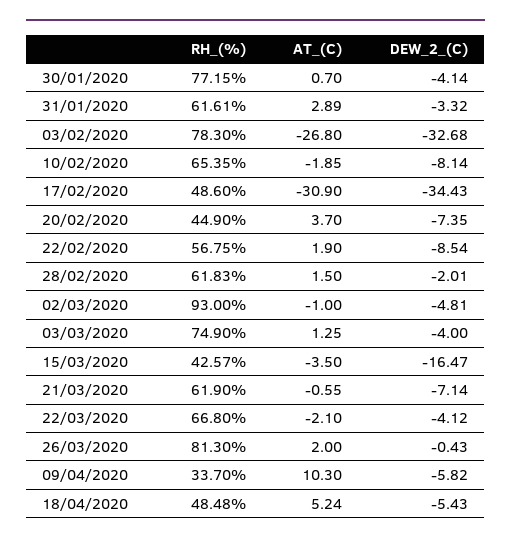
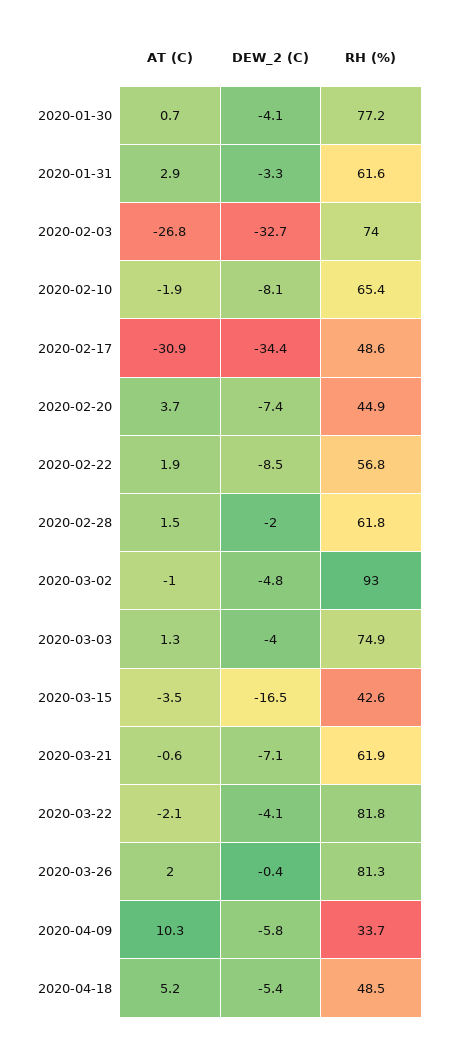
  {
    "RH_(%)": {
      "30/01/2020": 77.15,
      "31/01/2020": 61.61,
-     "03/02/2020": 78.3,
+     "03/02/2020": 74,
      "10/02/2020": 65.35,
      "17/02/2020": 48.6,
      "20/02/2020": 44.9,
      "22/02/2020": 56.75,
      "28/02/2020": 61.83,
      "02/03/2020": 93,
      "03/03/2020": 74.9,
      "15/03/2020": 42.57,
      "21/03/2020": 61.9,
-     "22/03/2020": 66.8,
+     "22/03/2020": 81.8,
      "26/03/2020": 81.3,
      "09/04/2020": 33.7,
      "18/04/2020": 48.48
    },
    "AT_(C)": {
      "30/01/2020": 0.7,
      "31/01/2020": 2.89,
      "03/02/2020": -26.8,
      "10/02/2020": -1.85,
      "17/02/2020": -30.9,
      "20/02/2020": 3.7,
      "22/02/2020": 1.9,
      "28/02/2020": 1.5,
      "02/03/2020": -1,
      "03/03/2020": 1.25,
      "15/03/2020": -3.5,
      "21/03/2020": -0.55,
      "22/03/2020": -2.1,
      "26/03/2020": 2,
      "09/04/2020": 10.3,
      "18/04/2020": 5.24
    },
    "DEW_2_(C)": {
      "30/01/2020": -4.14,
      "31/01/2020": -3.32,
      "03/02/2020": -32.68,
      "10/02/2020": -8.14,
      "17/02/2020": -34.43,
      "20/02/2020": -7.35,
      "22/02/2020": -8.54,
      "28/02/2020": -2.01,
      "02/03/2020": -4.81,
      "03/03/2020": -4,
      "15/03/2020": -16.47,
      "21/03/2020": -7.14,
      "22/03/2020": -4.12,
      "26/03/2020": -0.43,
      "09/04/2020": -5.82,
      "18/04/2020": -5.43
    }
  }

